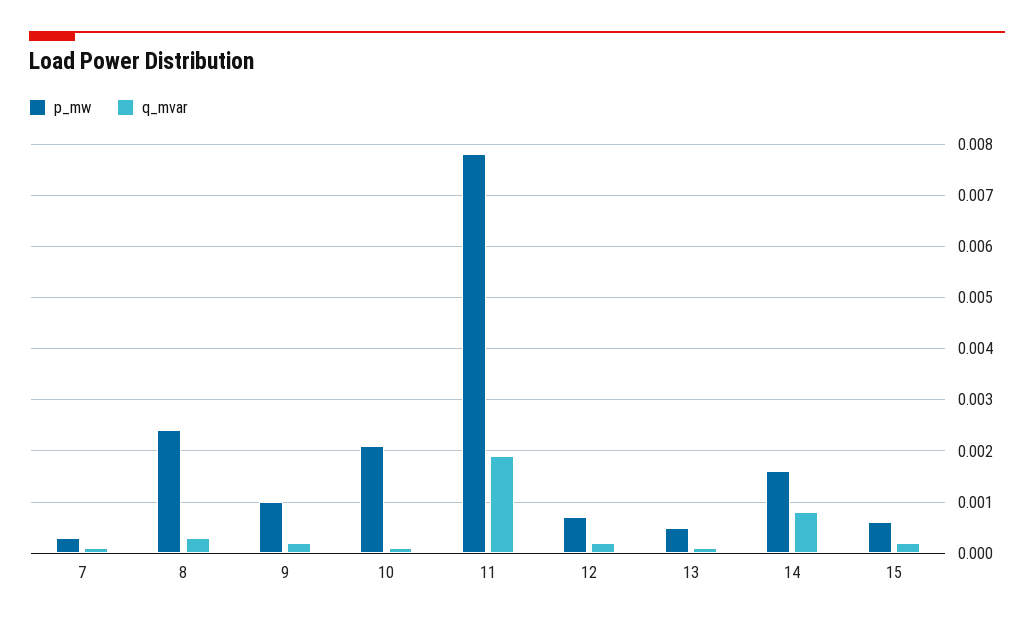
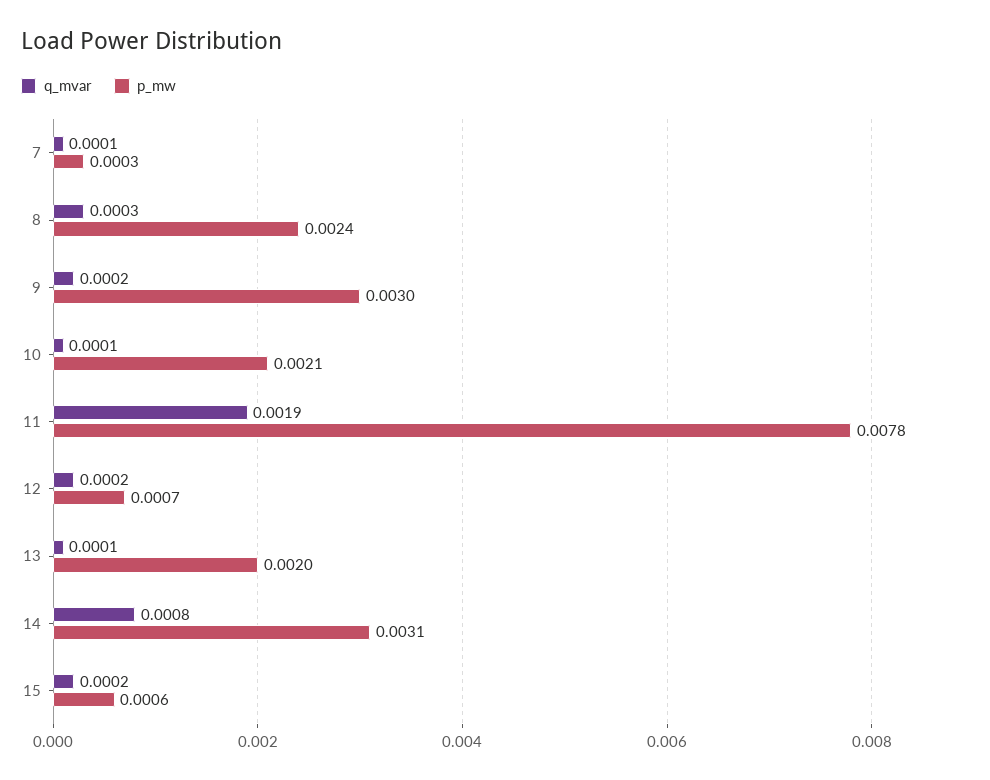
  {
    "p_mw": {
      "7": 0.0003,
      "8": 0.0024,
-     "9": 0.001,
+     "9": 0.003,
      "10": 0.0021,
      "11": 0.0078,
      "12": 0.0007,
-     "13": 0.0005,
+     "13": 0.002,
-     "14": 0.0015,
+     "14": 0.0031,
      "15": 0.0006
    },
    "q_mvar": {
      "7": 0.0001,
      "8": 0.0003,
      "9": 0.0002,
      "10": 0.0001,
      "11": 0.0019,
      "12": 0.0002,
      "13": 0.0001,
      "14": 0.0008,
      "15": 0.0002
    }
  }

